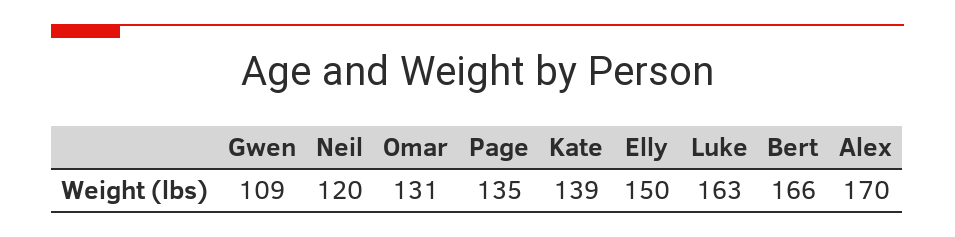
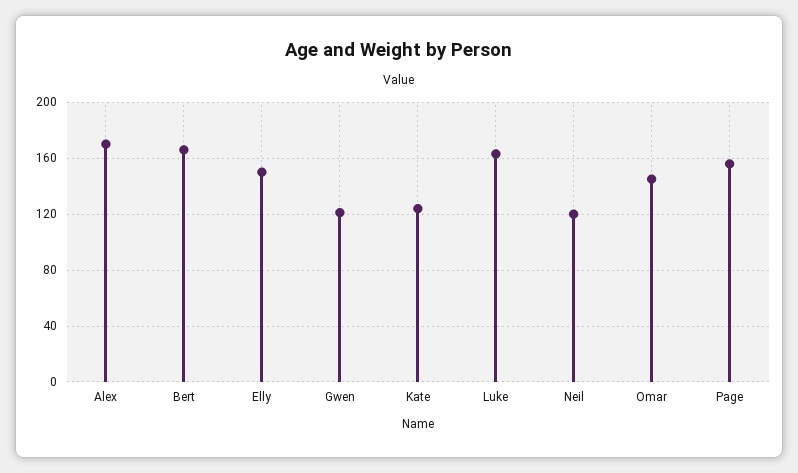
  {
-   "Gwen": 109,
+   "Gwen": 120,
    "Neil": 120,
-   "Omar": 131,
+   "Omar": 145,
-   "Page": 135,
+   "Page": 155,
-   "Kate": 139,
+   "Kate": 125,
    "Elly": 150,
    "Luke": 163,
    "Bert": 166,
    "Alex": 170
  }

